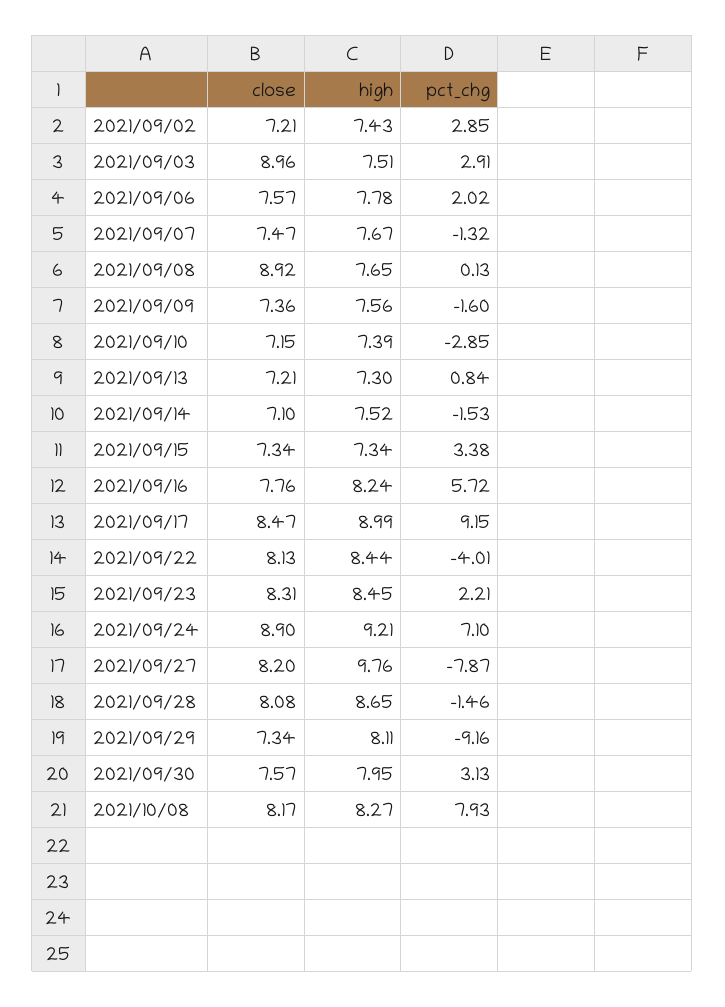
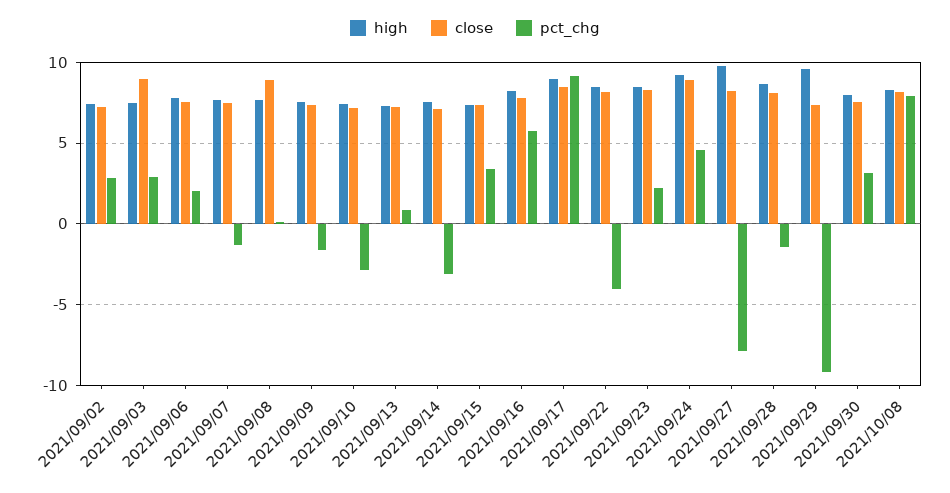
  {
    "close": {
      "2021/09/02": 7.21,
      "2021/09/03": 8.96,
      "2021/09/06": 7.57,
      "2021/09/07": 7.47,
      "2021/09/08": 8.92,
      "2021/09/09": 7.36,
      "2021/09/10": 7.15,
      "2021/09/13": 7.21,
      "2021/09/14": 7.1,
      "2021/09/15": 7.34,
      "2021/09/16": 7.76,
      "2021/09/17": 8.47,
      "2021/09/22": 8.13,
      "2021/09/23": 8.31,
      "2021/09/24": 8.9,
      "2021/09/27": 8.2,
      "2021/09/28": 8.08,
      "2021/09/29": 7.34,
      "2021/09/30": 7.57,
      "2021/10/08": 8.17
    },
    "high": {
      "2021/09/02": 7.43,
      "2021/09/03": 7.51,
      "2021/09/06": 7.78,
      "2021/09/07": 7.67,
      "2021/09/08": 7.65,
      "2021/09/09": 7.56,
      "2021/09/10": 7.39,
      "2021/09/13": 7.3,
      "2021/09/14": 7.52,
      "2021/09/15": 7.34,
      "2021/09/16": 8.24,
      "2021/09/17": 8.99,
      "2021/09/22": 8.44,
      "2021/09/23": 8.45,
      "2021/09/24": 9.21,
      "2021/09/27": 9.76,
      "2021/09/28": 8.65,
-     "2021/09/29": 8.11,
+     "2021/09/29": 9.5,
      "2021/09/30": 7.95,
      "2021/10/08": 8.27
    },
    "pct_chg": {
      "2021/09/02": 2.85,
      "2021/09/03": 2.91,
      "2021/09/06": 2.02,
      "2021/09/07": -1.32,
      "2021/09/08": 0.13,
      "2021/09/09": -1.6,
      "2021/09/10": -2.85,
      "2021/09/13": 0.84,
-     "2021/09/14": -1.53,
+     "2021/09/14": -3,
      "2021/09/15": 3.38,
      "2021/09/16": 5.72,
      "2021/09/17": 9.15,
      "2021/09/22": -4.01,
      "2021/09/23": 2.21,
-     "2021/09/24": 7.1,
+     "2021/09/24": 4.5,
      "2021/09/27": -7.87,
      "2021/09/28": -1.46,
      "2021/09/29": -9.16,
      "2021/09/30": 3.13,
      "2021/10/08": 7.93
    }
  }

